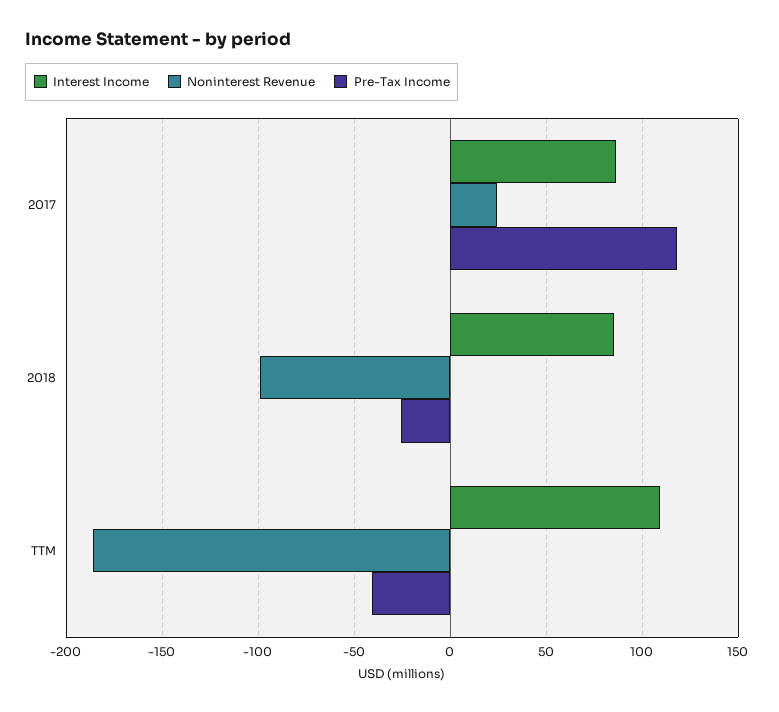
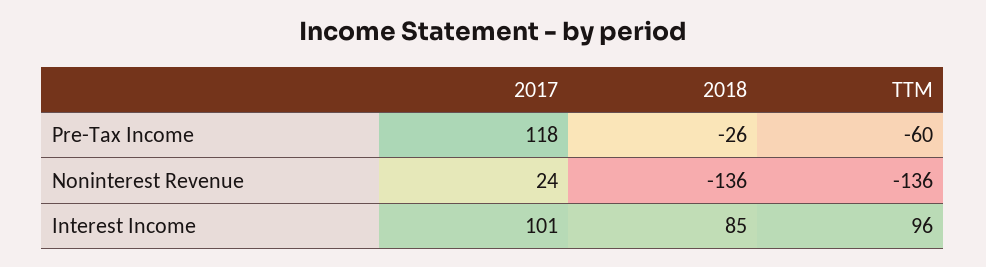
  {
    "Interest Income": {
-     "2017": 85,
+     "2017": 101,
      "2018": 85,
-     "TTM": 110
+     "TTM": 96
    },
    "Noninterest Revenue": {
      "2017": 24,
-     "2018": -100,
+     "2018": -136,
-     "TTM": -185
+     "TTM": -136
    },
    "Pre-Tax Income": {
      "2017": 118,
      "2018": -26,
-     "TTM": -40
+     "TTM": -60
    }
  }

